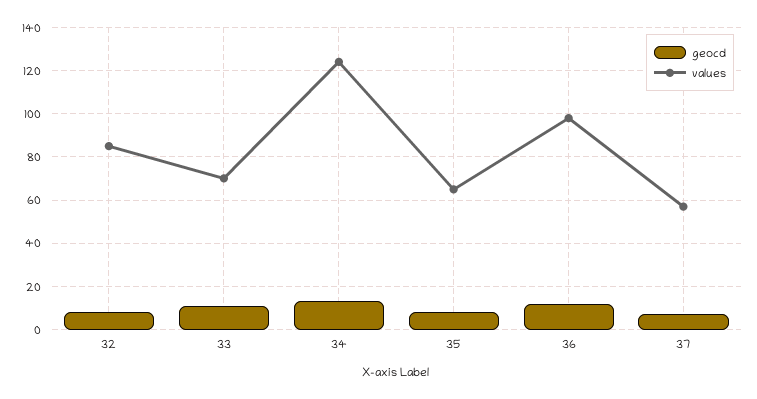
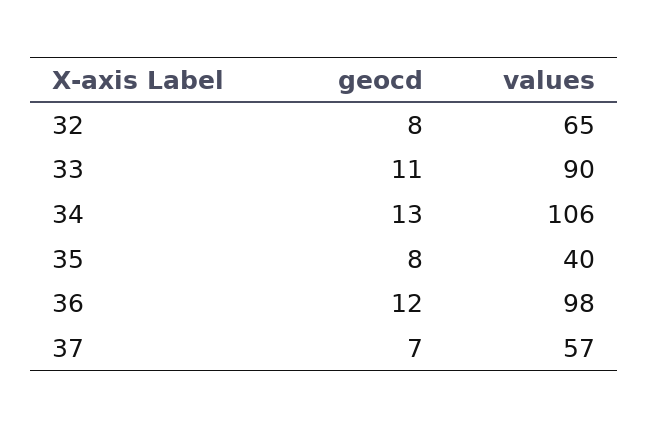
  {
    "geocd": {
      "32": 8,
      "33": 11,
      "34": 13,
      "35": 8,
      "36": 12,
      "37": 7
    },
    "values": {
-     "32": 85,
+     "32": 65,
-     "33": 70,
+     "33": 90,
-     "34": 125,
+     "34": 106,
-     "35": 65,
+     "35": 40,
      "36": 98,
      "37": 57
    }
  }

